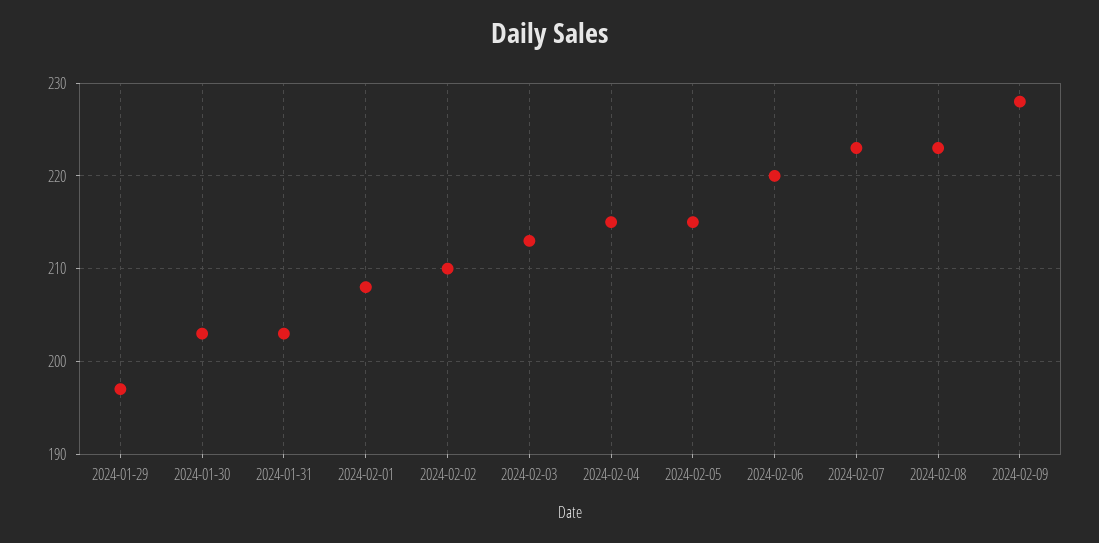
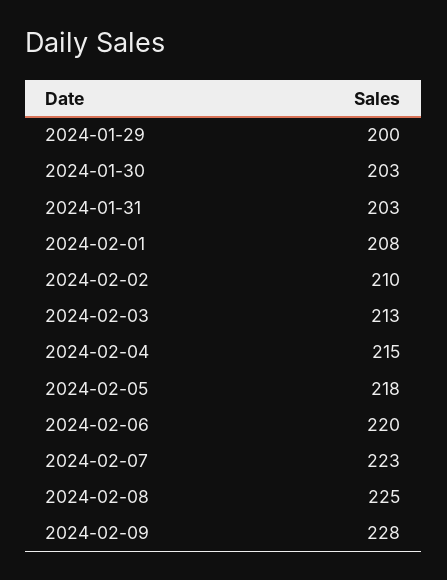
  {
-   "2024-01-29": 197,
+   "2024-01-29": 200,
    "2024-01-30": 203,
    "2024-01-31": 203,
    "2024-02-01": 208,
    "2024-02-02": 210,
    "2024-02-03": 213,
    "2024-02-04": 215,
-   "2024-02-05": 215,
+   "2024-02-05": 218,
    "2024-02-06": 220,
    "2024-02-07": 223,
-   "2024-02-08": 223,
+   "2024-02-08": 225,
    "2024-02-09": 228
  }

